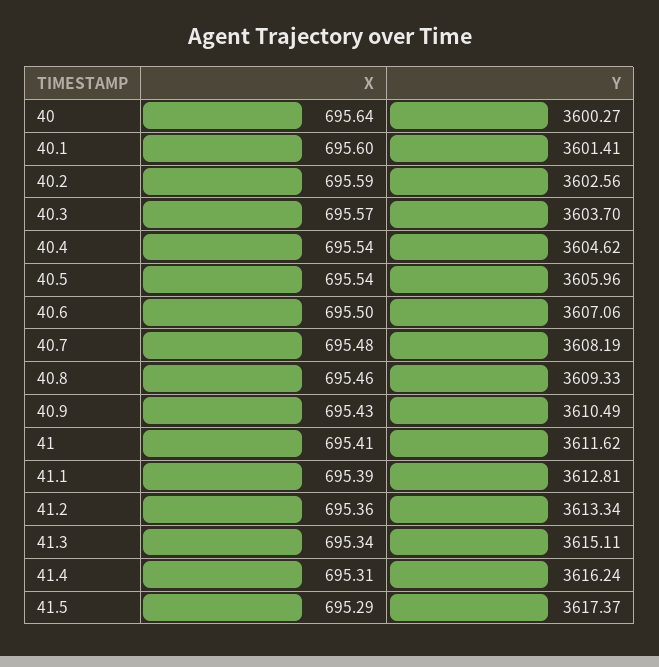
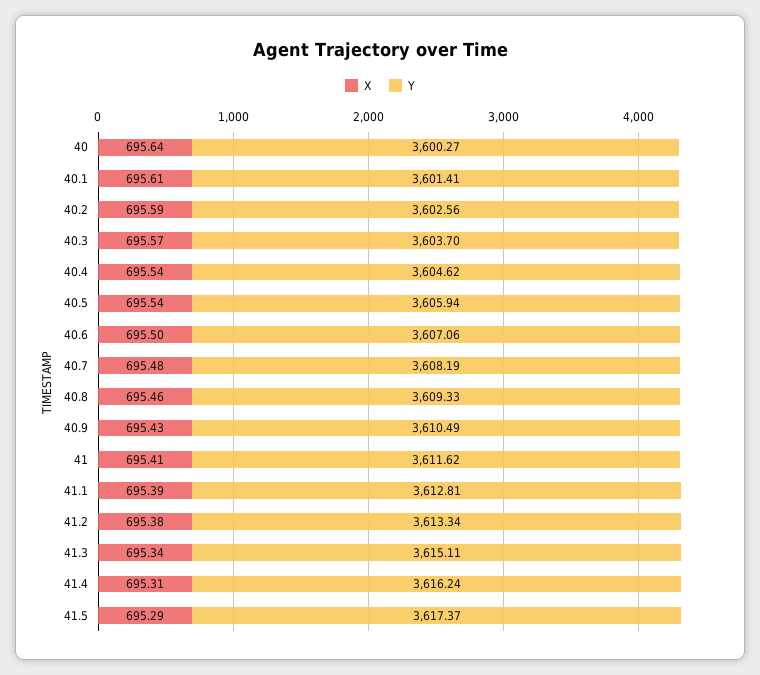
  {
    "X": {
      "40": 695.64,
-     "40.1": 695.6,
+     "40.1": 695.61,
      "40.2": 695.59,
      "40.3": 695.57,
      "40.4": 695.54,
      "40.5": 695.54,
      "40.6": 695.5,
      "40.7": 695.48,
      "40.8": 695.46,
      "40.9": 695.43,
      "41": 695.41,
      "41.1": 695.39,
-     "41.2": 695.36,
+     "41.2": 695.38,
      "41.3": 695.34,
      "41.4": 695.31,
      "41.5": 695.29
    },
    "Y": {
      "40": 3600.27,
      "40.1": 3601.41,
      "40.2": 3602.56,
      "40.3": 3603.7,
      "40.4": 3604.62,
-     "40.5": 3605.96,
+     "40.5": 3605.94,
      "40.6": 3607.06,
      "40.7": 3608.19,
      "40.8": 3609.33,
      "40.9": 3610.49,
      "41": 3611.62,
      "41.1": 3612.81,
      "41.2": 3613.34,
      "41.3": 3615.11,
      "41.4": 3616.24,
      "41.5": 3617.37
    }
  }

